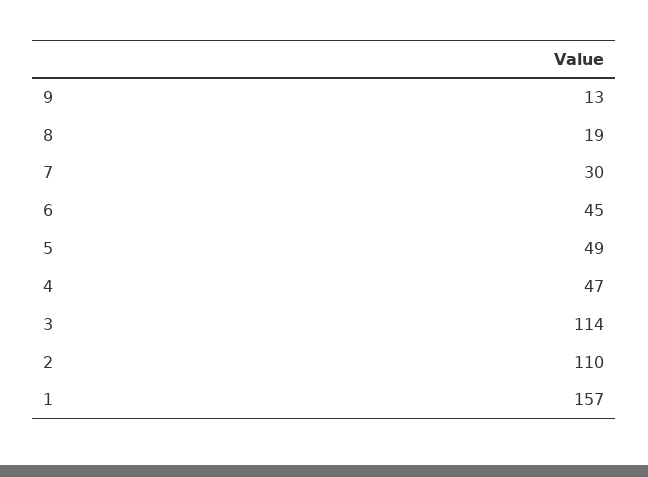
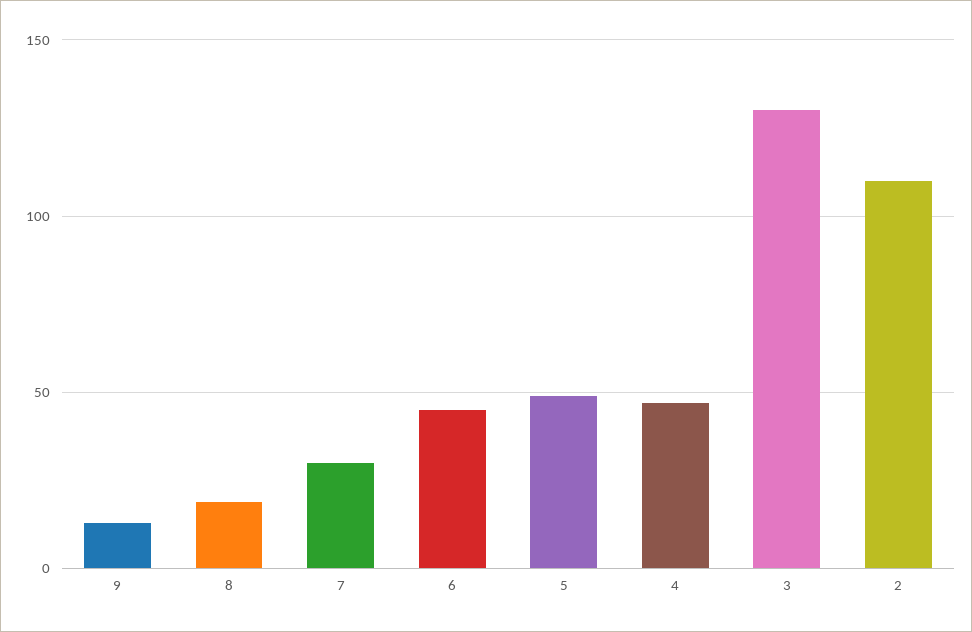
  {
    "9": 13,
    "8": 19,
    "7": 30,
    "6": 45,
    "5": 49,
    "4": 47,
-   "3": 114,
+   "3": 130,
-   "2": 110,
+   "2": 110
-   "1": 157
  }

